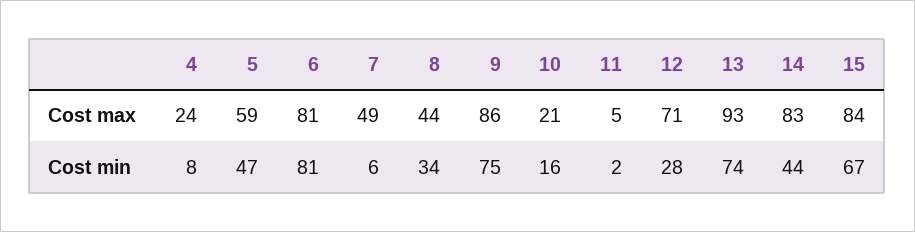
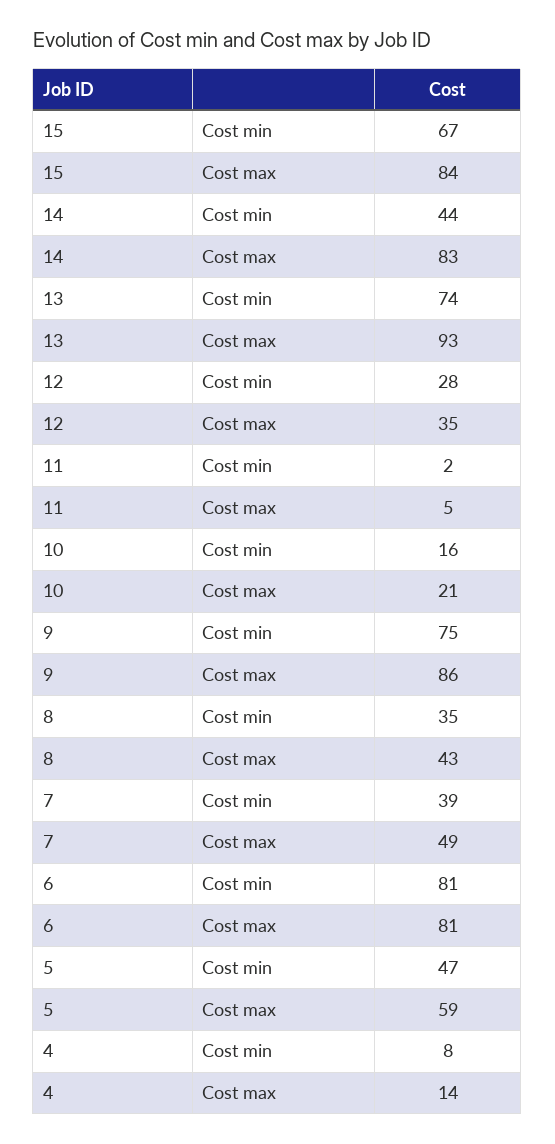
  {
    "4": {
-     "Cost max": 24,
+     "Cost max": 14,
      "Cost min": 8
    },
    "5": {
      "Cost max": 59,
      "Cost min": 47
    },
    "6": {
      "Cost max": 81,
      "Cost min": 81
    },
    "7": {
      "Cost max": 49,
-     "Cost min": 6
+     "Cost min": 39
    },
    "8": {
-     "Cost max": 44,
+     "Cost max": 43,
-     "Cost min": 34
+     "Cost min": 35
    },
    "9": {
      "Cost max": 86,
      "Cost min": 75
    },
    "10": {
      "Cost max": 21,
      "Cost min": 16
    },
    "11": {
      "Cost max": 5,
      "Cost min": 2
    },
    "12": {
-     "Cost max": 71,
+     "Cost max": 35,
      "Cost min": 28
    },
    "13": {
      "Cost max": 93,
      "Cost min": 74
    },
    "14": {
      "Cost max": 83,
      "Cost min": 44
    },
    "15": {
      "Cost max": 84,
      "Cost min": 67
    }
  }

